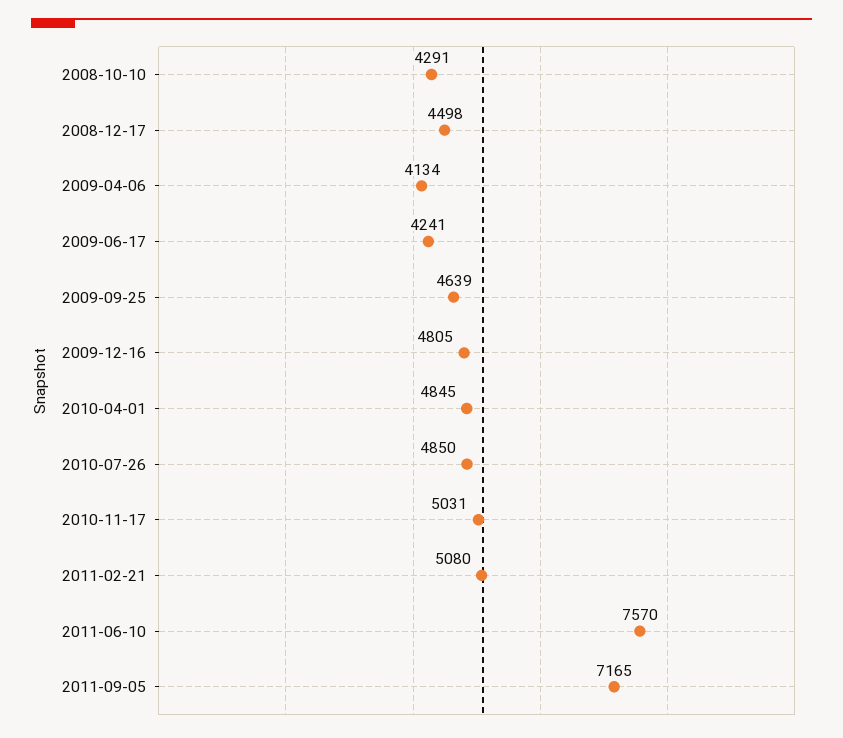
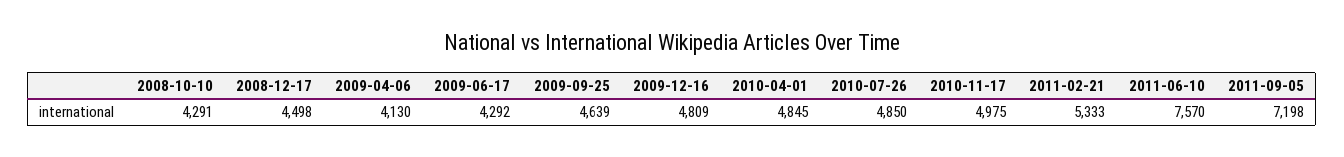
  {
    "2008-10-10": 4291,
    "2008-12-17": 4498,
-   "2009-04-06": 4134,
+   "2009-04-06": 4130,
-   "2009-06-17": 4241,
+   "2009-06-17": 4292,
    "2009-09-25": 4639,
-   "2009-12-16": 4805,
+   "2009-12-16": 4809,
    "2010-04-01": 4845,
    "2010-07-26": 4850,
-   "2010-11-17": 5031,
+   "2010-11-17": 4975,
-   "2011-02-21": 5080,
+   "2011-02-21": 5333,
    "2011-06-10": 7570,
-   "2011-09-05": 7165
+   "2011-09-05": 7198
  }

